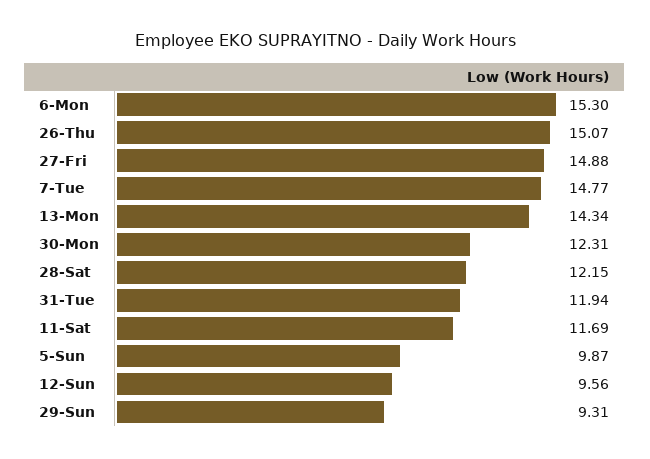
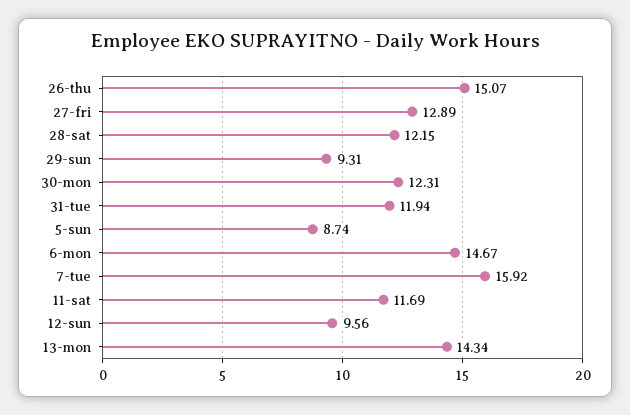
  {
-   "6-Mon": 15.3,
+   "6-Mon": 14.67,
    "26-Thu": 15.07,
-   "27-Fri": 14.88,
+   "27-Fri": 12.89,
-   "7-Tue": 14.77,
+   "7-Tue": 15.92,
    "13-Mon": 14.34,
    "30-Mon": 12.31,
    "28-Sat": 12.15,
    "31-Tue": 11.94,
    "11-Sat": 11.69,
-   "5-Sun": 9.87,
+   "5-Sun": 8.74,
    "12-Sun": 9.56,
    "29-Sun": 9.31
  }

